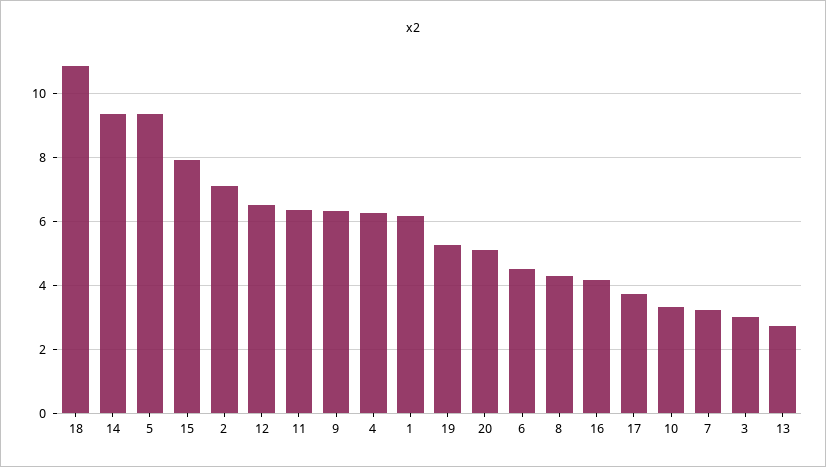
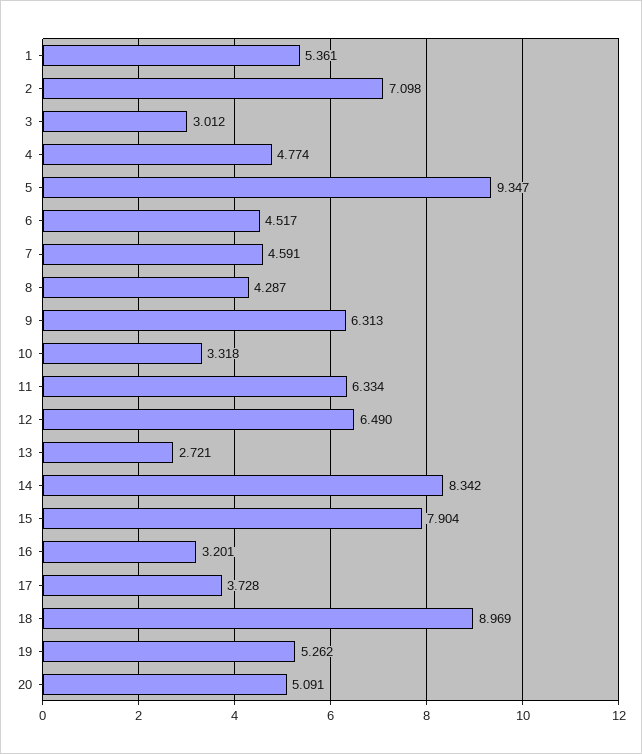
  {
-   "18": 10.8,
+   "18": 8.969,
-   "14": 9.4,
+   "14": 8.342,
    "5": 9.347,
    "15": 7.904,
    "2": 7.098,
    "12": 6.49,
    "11": 6.334,
    "9": 6.313,
-   "4": 6.2,
+   "4": 4.774,
-   "1": 6.2,
+   "1": 5.361,
    "19": 5.262,
    "20": 5.091,
    "6": 4.517,
    "8": 4.287,
-   "16": 4.2,
+   "16": 3.201,
    "17": 3.728,
    "10": 3.318,
-   "7": 3.2,
+   "7": 4.591,
    "3": 3.012,
    "13": 2.721
  }

